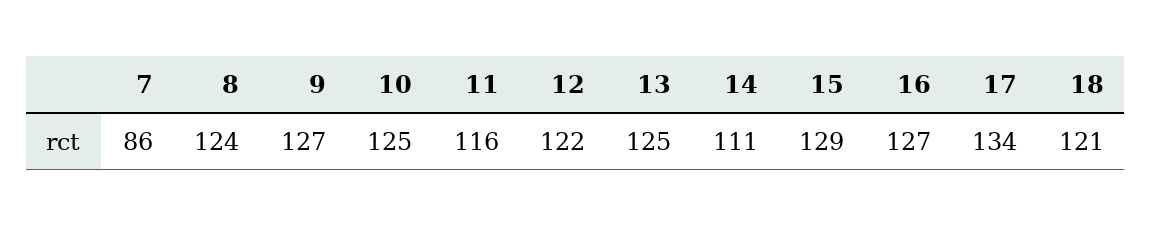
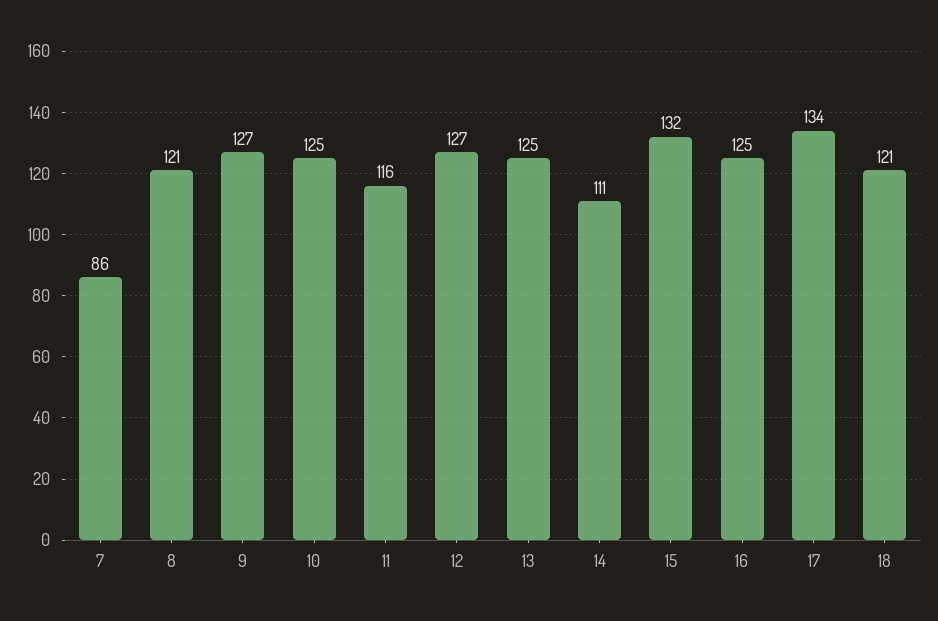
  {
    "7": 86,
-   "8": 124,
+   "8": 121,
    "9": 127,
    "10": 125,
    "11": 116,
-   "12": 122,
+   "12": 127,
    "13": 125,
    "14": 111,
-   "15": 129,
+   "15": 132,
-   "16": 127,
+   "16": 125,
    "17": 134,
    "18": 121
  }

